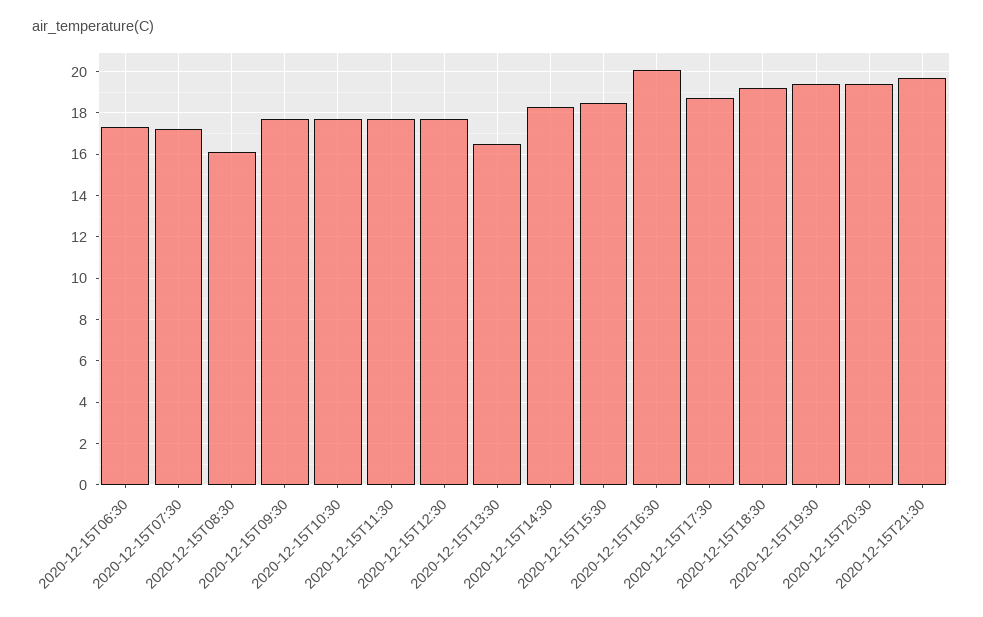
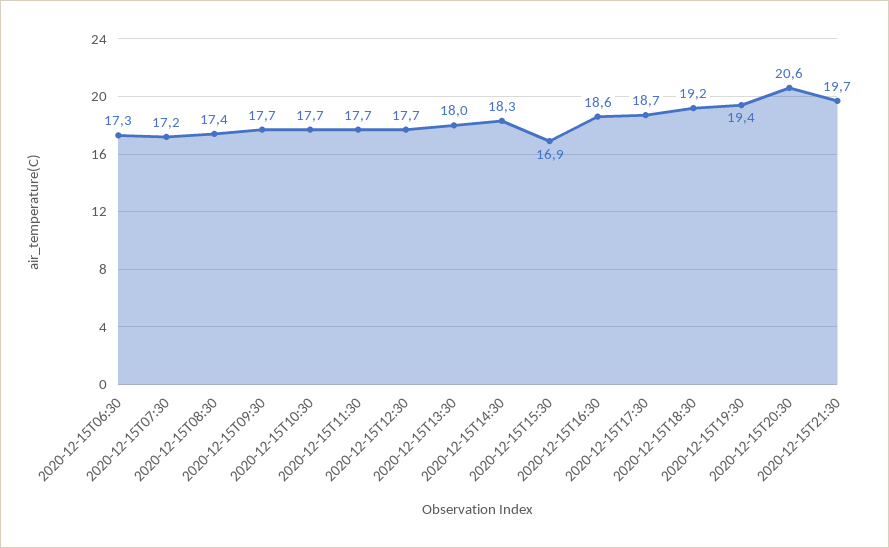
  {
    "2020-12-15T06:30": 17.3,
    "2020-12-15T07:30": 17.2,
-   "2020-12-15T08:30": 16,
+   "2020-12-15T08:30": 17.4,
    "2020-12-15T09:30": 17.7,
    "2020-12-15T10:30": 17.7,
    "2020-12-15T11:30": 17.7,
    "2020-12-15T12:30": 17.7,
-   "2020-12-15T13:30": 16.5,
+   "2020-12-15T13:30": 18,
    "2020-12-15T14:30": 18.3,
-   "2020-12-15T15:30": 18.5,
+   "2020-12-15T15:30": 16.9,
-   "2020-12-15T16:30": 20,
+   "2020-12-15T16:30": 18.6,
    "2020-12-15T17:30": 18.7,
    "2020-12-15T18:30": 19.2,
    "2020-12-15T19:30": 19.4,
-   "2020-12-15T20:30": 19.5,
+   "2020-12-15T20:30": 20.6,
    "2020-12-15T21:30": 19.7
  }

